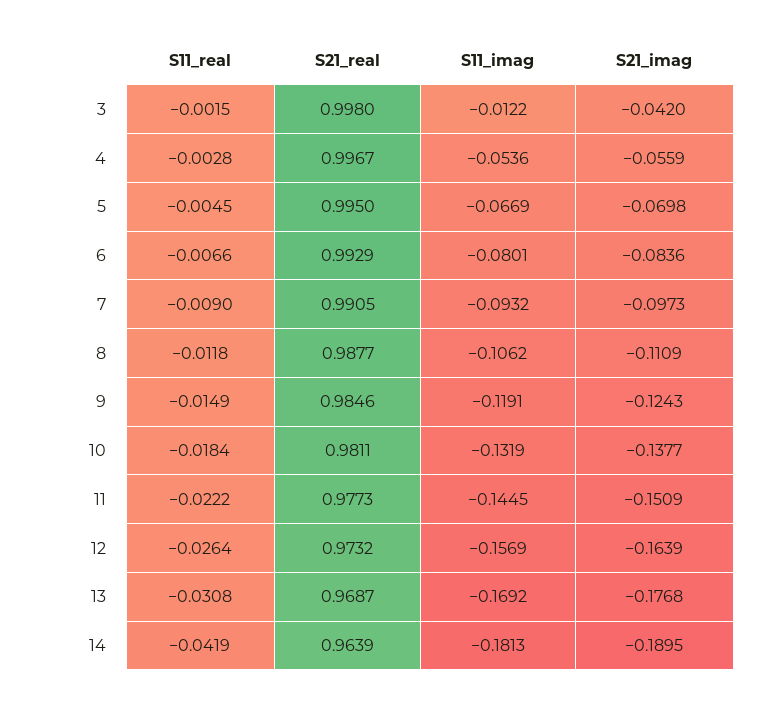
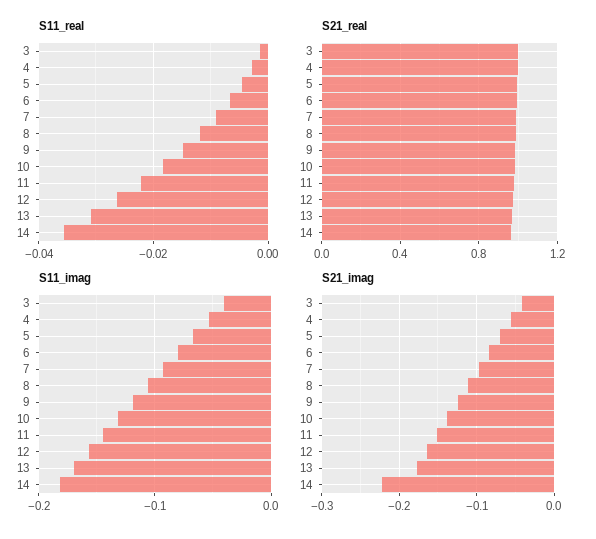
  {
    "S11_real": {
      "3": -0.0015,
      "4": -0.0028,
      "5": -0.0045,
      "6": -0.0066,
      "7": -0.009,
      "8": -0.0118,
      "9": -0.0149,
      "10": -0.0184,
      "11": -0.0222,
      "12": -0.0264,
      "13": -0.0308,
-     "14": -0.0419
+     "14": -0.036
    },
    "S21_real": {
      "3": 0.998,
      "4": 0.9967,
      "5": 0.995,
      "6": 0.9929,
      "7": 0.9905,
      "8": 0.9877,
      "9": 0.9846,
      "10": 0.9811,
      "11": 0.9773,
      "12": 0.9732,
      "13": 0.9687,
      "14": 0.9639
    },
    "S11_imag": {
-     "3": -0.0122,
+     "3": -0.04,
      "4": -0.0536,
      "5": -0.0669,
      "6": -0.0801,
      "7": -0.0932,
      "8": -0.1062,
      "9": -0.1191,
      "10": -0.1319,
      "11": -0.1445,
      "12": -0.1569,
      "13": -0.1692,
      "14": -0.1813
    },
    "S21_imag": {
      "3": -0.042,
      "4": -0.0559,
      "5": -0.0698,
      "6": -0.0836,
      "7": -0.0973,
      "8": -0.1109,
      "9": -0.1243,
      "10": -0.1377,
      "11": -0.1509,
      "12": -0.1639,
      "13": -0.1768,
-     "14": -0.1895
+     "14": -0.22
    }
  }

